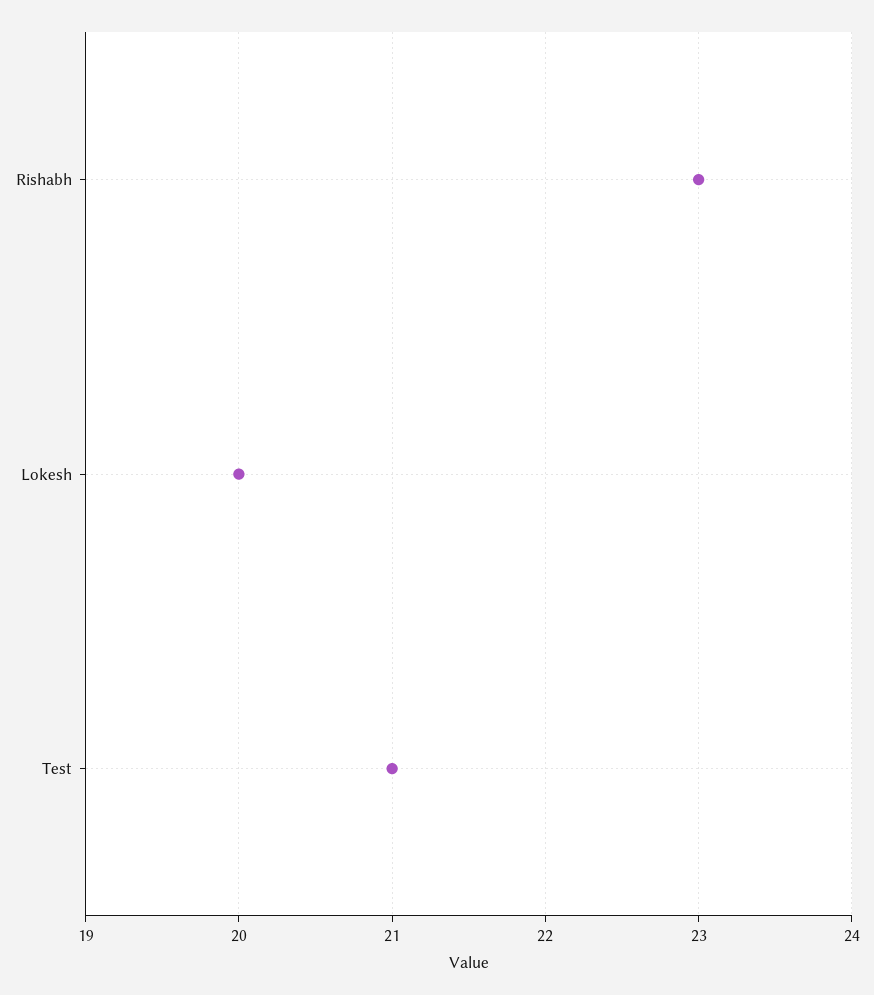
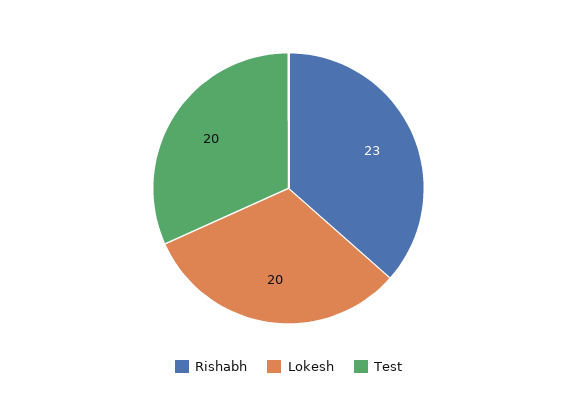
  {
    "Rishabh": 23,
    "Lokesh": 20,
-   "Test": 21
+   "Test": 20
  }

